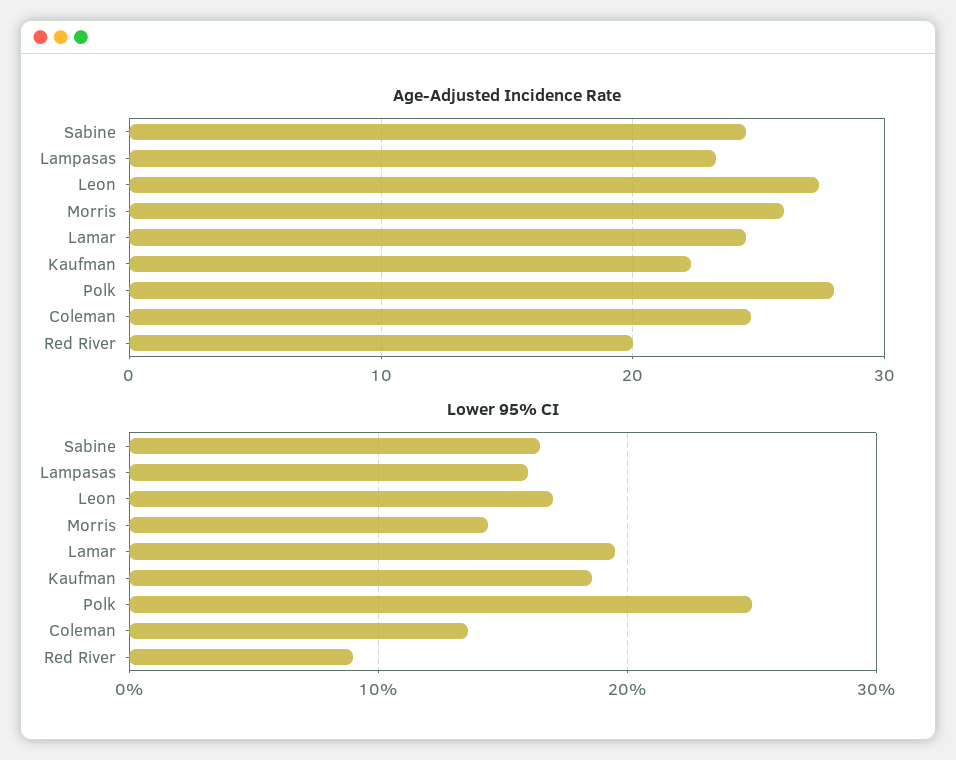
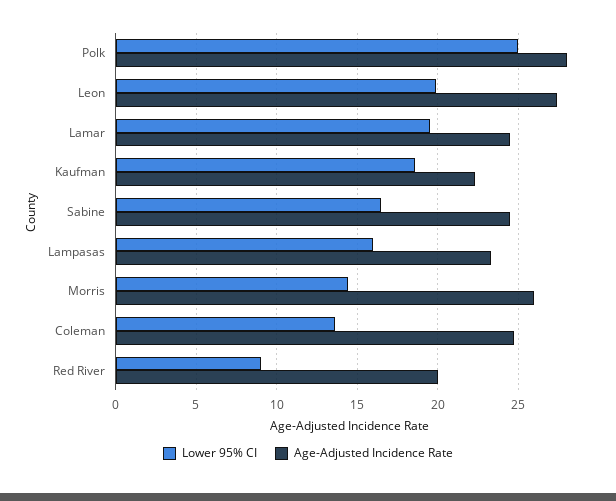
  {
    "Age-Adjusted Incidence Rate": {
      "Sabine": 24.5,
      "Lampasas": 23.5,
      "Leon": 27.5,
      "Morris": 26,
      "Lamar": 24.5,
      "Kaufman": 22.5,
      "Polk": 28,
      "Coleman": 24.5,
      "Red River": 20
    },
    "Lower 95% CI": {
      "Sabine": 16.5,
      "Lampasas": 16,
-     "Leon": 17,
+     "Leon": 20,
      "Morris": 14.5,
      "Lamar": 19.5,
      "Kaufman": 18.5,
      "Polk": 25,
      "Coleman": 13.5,
      "Red River": 9
    }
  }

